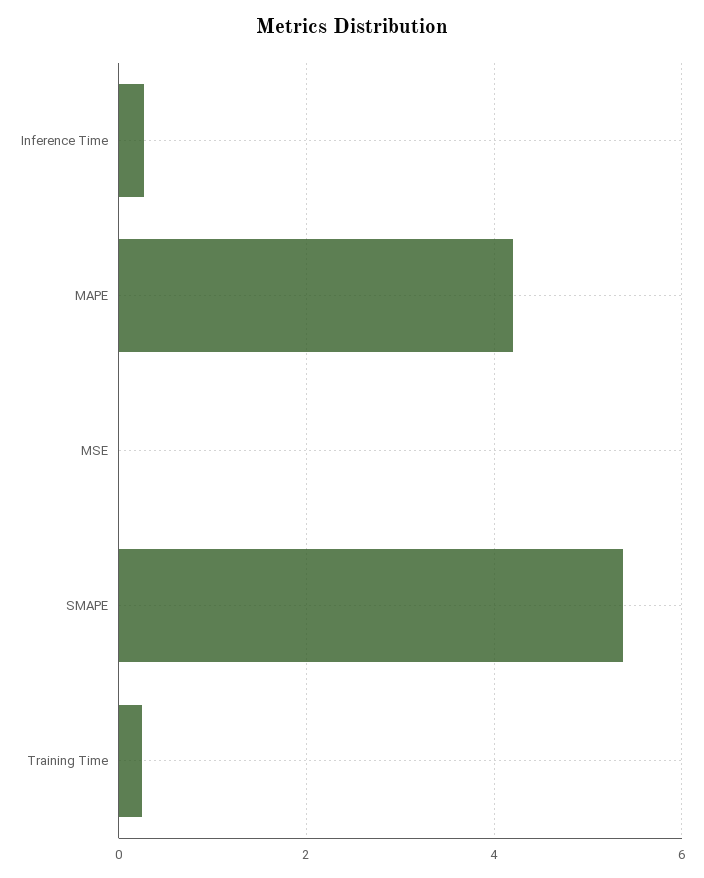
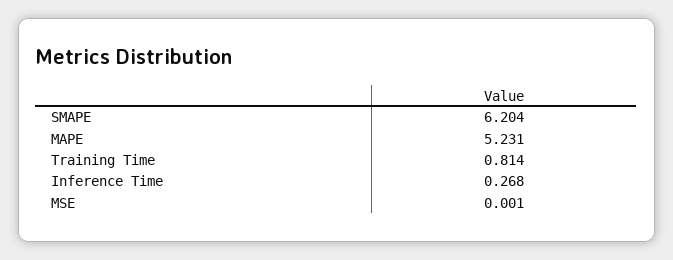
  {
    "Inference Time": 0.268,
-   "MAPE": 4.2,
+   "MAPE": 5.231,
    "MSE": 0.001,
-   "SMAPE": 5.4,
+   "SMAPE": 6.204,
-   "Training Time": 0.2
+   "Training Time": 0.814
  }

